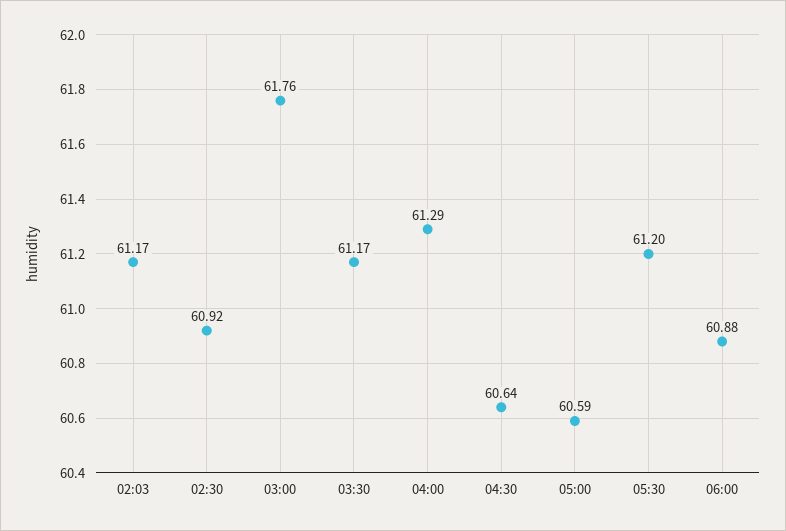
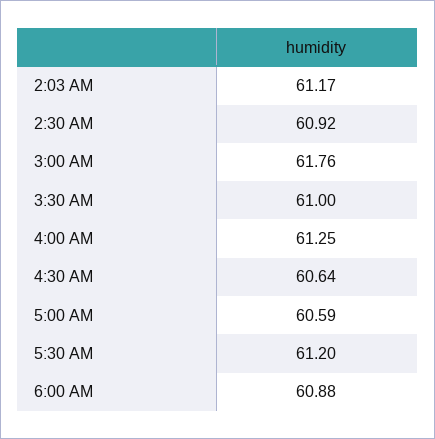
  {
    "02:03": 61.17,
    "02:30": 60.92,
    "03:00": 61.76,
-   "03:30": 61.17,
+   "03:30": 61,
-   "04:00": 61.29,
+   "04:00": 61.25,
    "04:30": 60.64,
    "05:00": 60.59,
    "05:30": 61.2,
    "06:00": 60.88
  }

